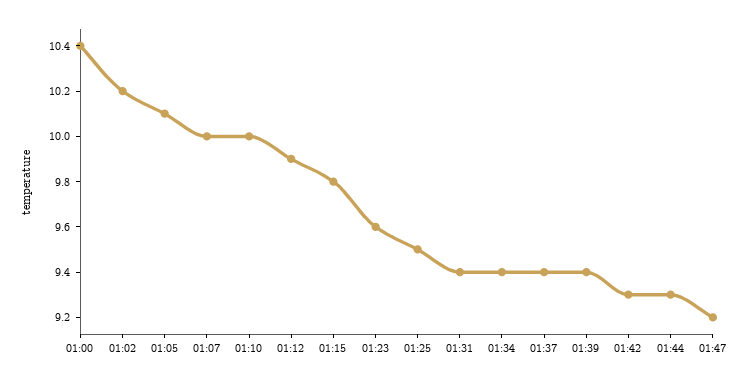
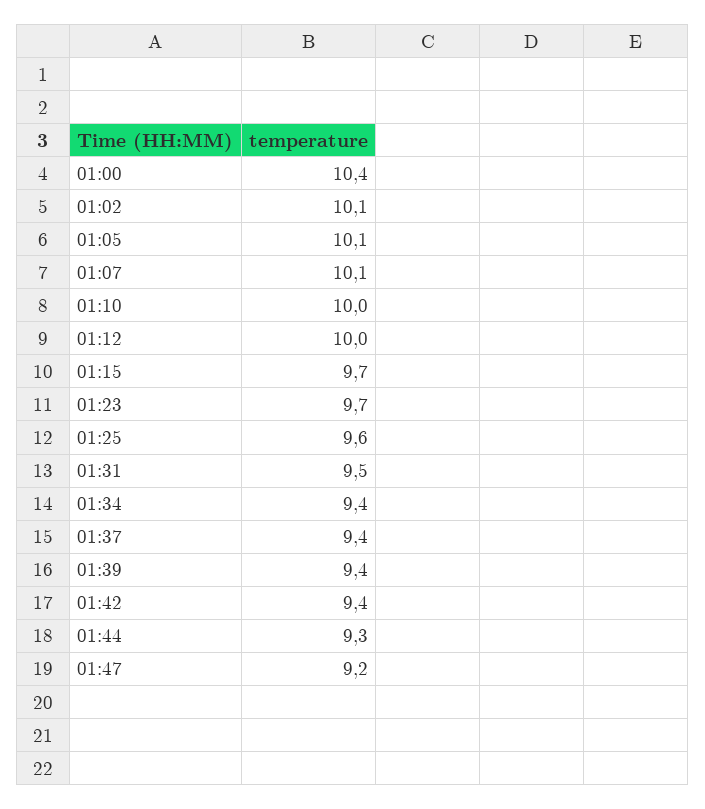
  {
    "01:00": 10.4,
-   "01:02": 10.2,
+   "01:02": 10.1,
    "01:05": 10.1,
-   "01:07": 10,
+   "01:07": 10.1,
    "01:10": 10,
-   "01:12": 9.9,
+   "01:12": 10,
-   "01:15": 9.8,
+   "01:15": 9.7,
-   "01:23": 9.6,
+   "01:23": 9.7,
-   "01:25": 9.5,
+   "01:25": 9.6,
-   "01:31": 9.4,
+   "01:31": 9.5,
    "01:34": 9.4,
    "01:37": 9.4,
    "01:39": 9.4,
-   "01:42": 9.3,
+   "01:42": 9.4,
    "01:44": 9.3,
    "01:47": 9.2
  }

